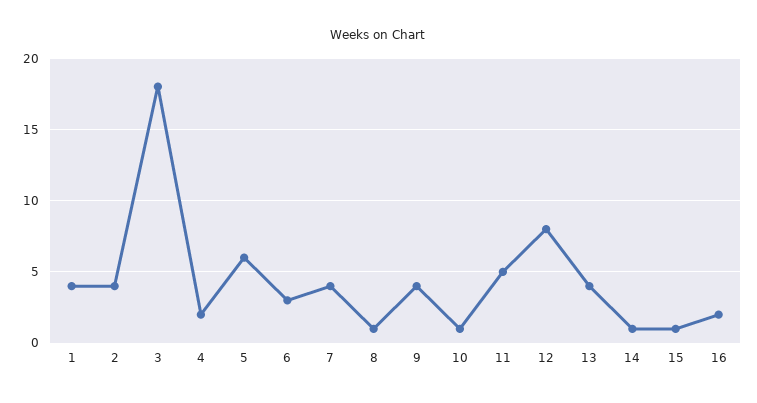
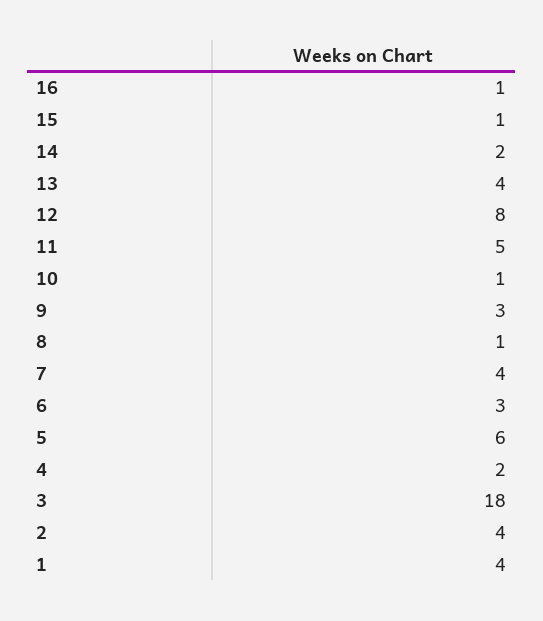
  {
    "1": 4,
    "2": 4,
    "3": 18,
    "4": 2,
    "5": 6,
    "6": 3,
    "7": 4,
    "8": 1,
-   "9": 4,
+   "9": 3,
    "10": 1,
    "11": 5,
    "12": 8,
    "13": 4,
-   "14": 1,
+   "14": 2,
    "15": 1,
-   "16": 2
+   "16": 1
  }

